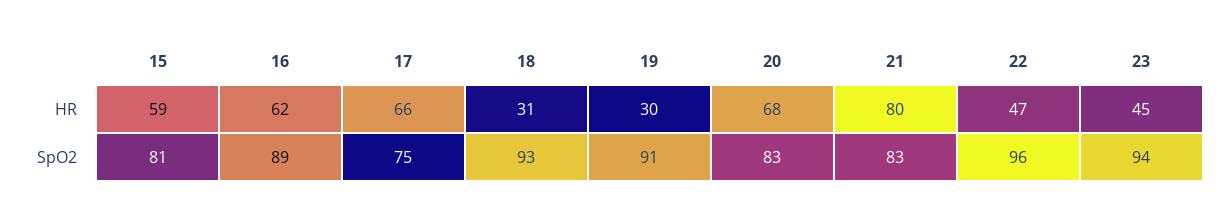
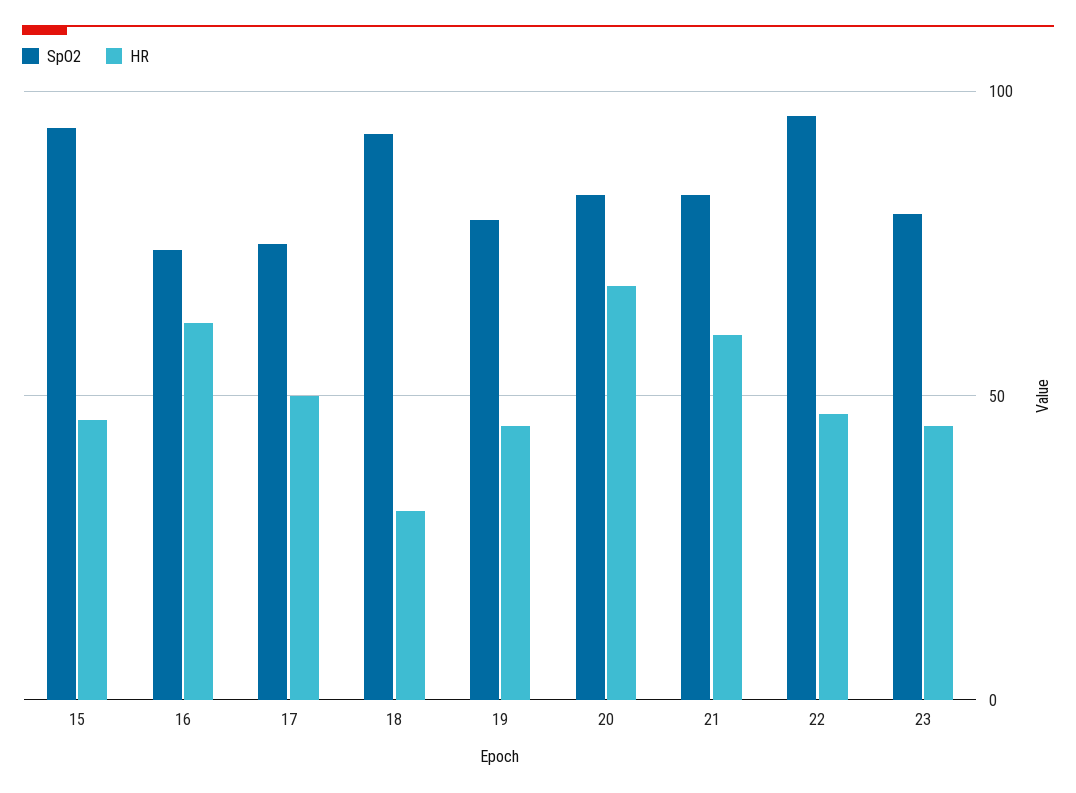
  {
    "HR": {
-     "15": 59,
+     "15": 45,
      "16": 62,
-     "17": 66,
+     "17": 50,
      "18": 31,
-     "19": 30,
+     "19": 45,
      "20": 68,
-     "21": 80,
+     "21": 60,
      "22": 47,
      "23": 45
    },
    "SpO2": {
-     "15": 81,
+     "15": 95,
-     "16": 89,
+     "16": 75,
      "17": 75,
      "18": 93,
-     "19": 91,
+     "19": 80,
      "20": 83,
      "21": 83,
      "22": 96,
-     "23": 94
+     "23": 80
    }
  }

